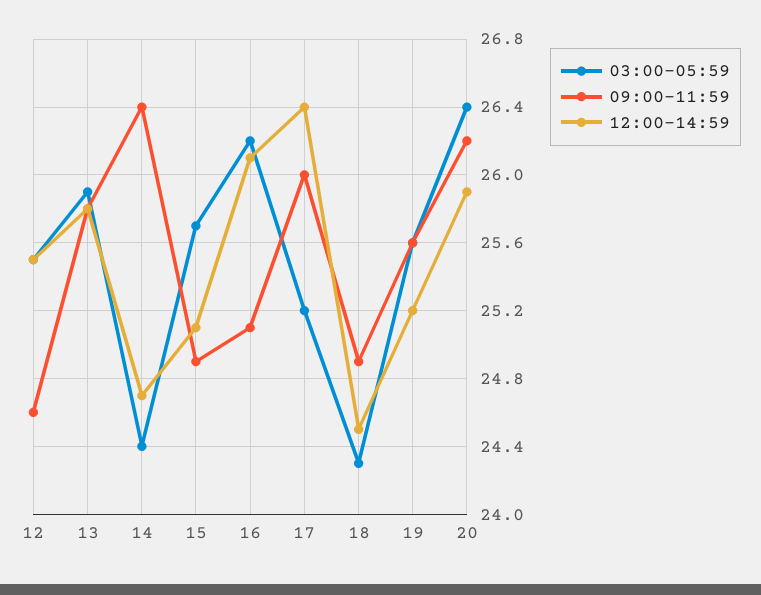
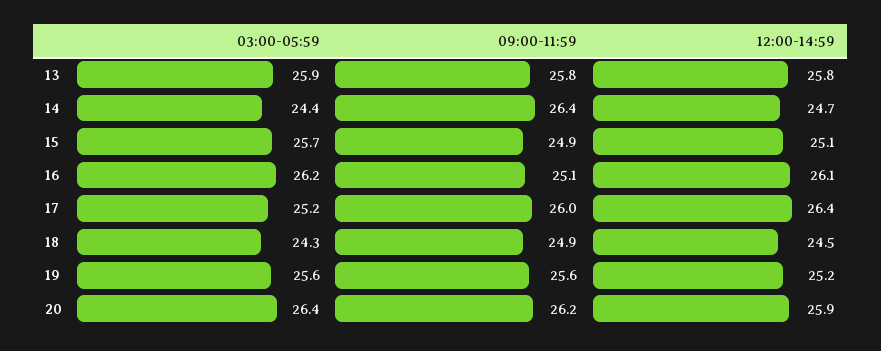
  {
    "03:00-05:59": {
-     "12": 25.5,
      "13": 25.9,
      "14": 24.4,
      "15": 25.7,
      "16": 26.2,
      "17": 25.2,
      "18": 24.3,
      "19": 25.6,
      "20": 26.4
    },
    "09:00-11:59": {
-     "12": 24.6,
      "13": 25.8,
      "14": 26.4,
      "15": 24.9,
      "16": 25.1,
      "17": 26,
      "18": 24.9,
      "19": 25.6,
      "20": 26.2
    },
    "12:00-14:59": {
-     "12": 25.5,
      "13": 25.8,
      "14": 24.7,
      "15": 25.1,
      "16": 26.1,
      "17": 26.4,
      "18": 24.5,
      "19": 25.2,
      "20": 25.9
    }
  }

